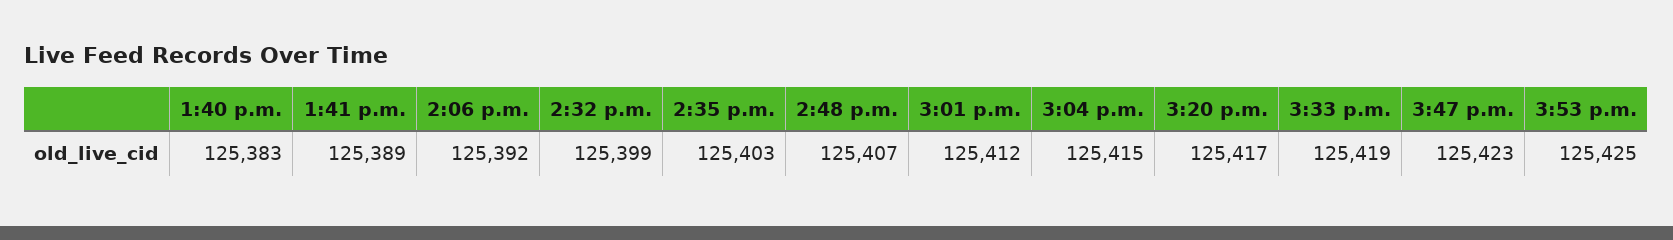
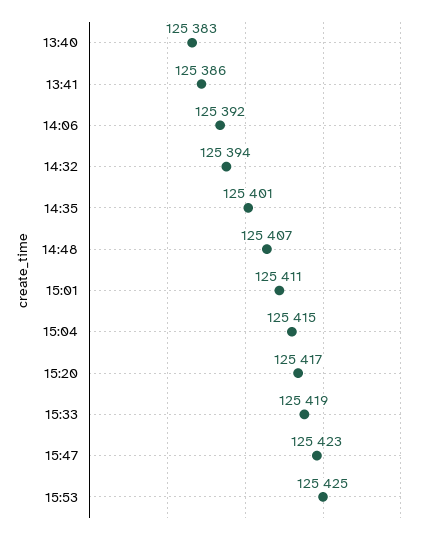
  {
    "1:40 p.m.": 125383,
-   "1:41 p.m.": 125389,
+   "1:41 p.m.": 125386,
    "2:06 p.m.": 125392,
-   "2:32 p.m.": 125399,
+   "2:32 p.m.": 125394,
-   "2:35 p.m.": 125403,
+   "2:35 p.m.": 125401,
    "2:48 p.m.": 125407,
-   "3:01 p.m.": 125412,
+   "3:01 p.m.": 125411,
    "3:04 p.m.": 125415,
    "3:20 p.m.": 125417,
    "3:33 p.m.": 125419,
    "3:47 p.m.": 125423,
    "3:53 p.m.": 125425
  }

